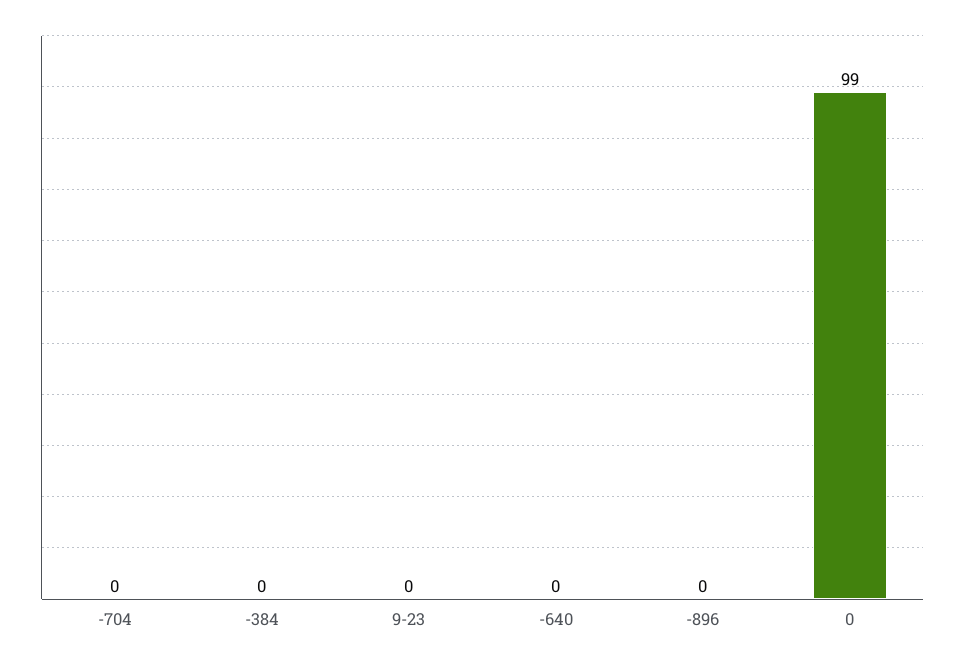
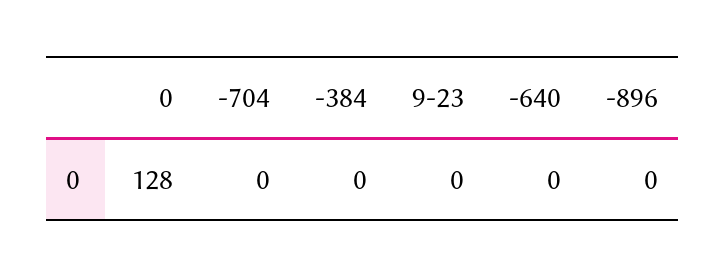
  {
    "-704": 0,
    "-384": 0,
    "9-23": 0,
    "-640": 0,
    "-896": 0,
-   "0": 99
+   "0": 128
  }

